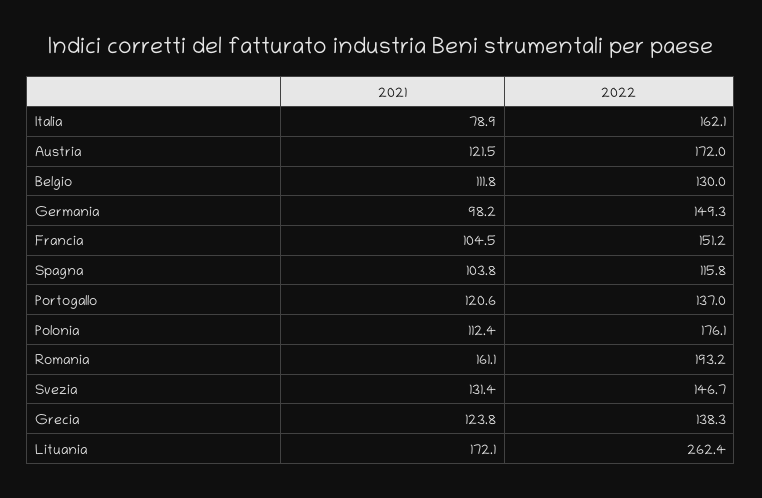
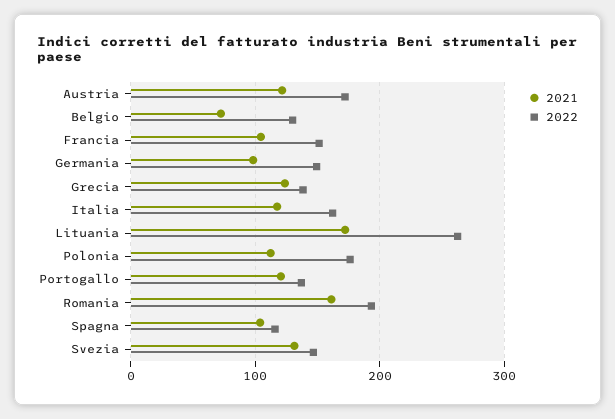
  {
    "2021": {
-     "Italia": 78.9,
+     "Italia": 120,
      "Austria": 121.5,
-     "Belgio": 111.8,
+     "Belgio": 70,
      "Germania": 98.2,
      "Francia": 104.5,
      "Spagna": 103.8,
      "Portogallo": 120.6,
      "Polonia": 112.4,
      "Romania": 161.1,
      "Svezia": 131.4,
      "Grecia": 123.8,
      "Lituania": 172.1
    },
    "2022": {
      "Italia": 162.1,
      "Austria": 172,
      "Belgio": 130,
      "Germania": 149.3,
      "Francia": 151.2,
      "Spagna": 115.8,
      "Portogallo": 137,
      "Polonia": 176.1,
      "Romania": 193.2,
      "Svezia": 146.7,
      "Grecia": 138.3,
      "Lituania": 262.4
    }
  }

